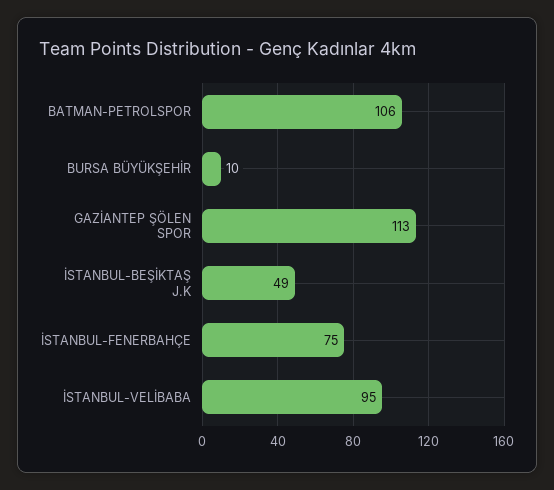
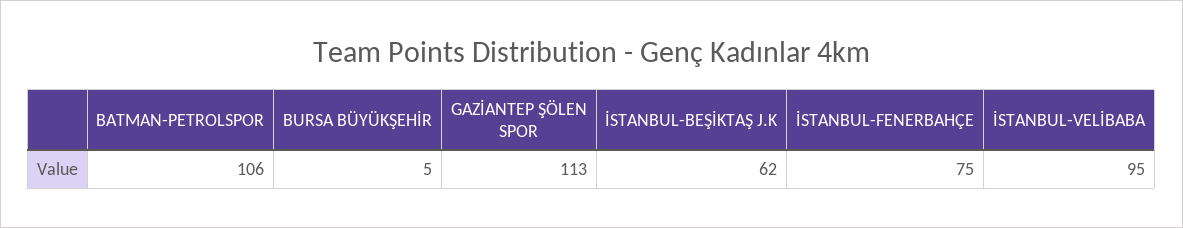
  {
    "BATMAN-PETROLSPOR": 106,
-   "BURSA BÜYÜKŞEHİR": 10,
+   "BURSA BÜYÜKŞEHİR": 5,
    "GAZİANTEP ŞÖLEN SPOR": 113,
-   "İSTANBUL-BEŞİKTAŞ J.K": 49,
+   "İSTANBUL-BEŞİKTAŞ J.K": 62,
    "İSTANBUL-FENERBAHÇE": 75,
    "İSTANBUL-VELİBABA": 95
  }

